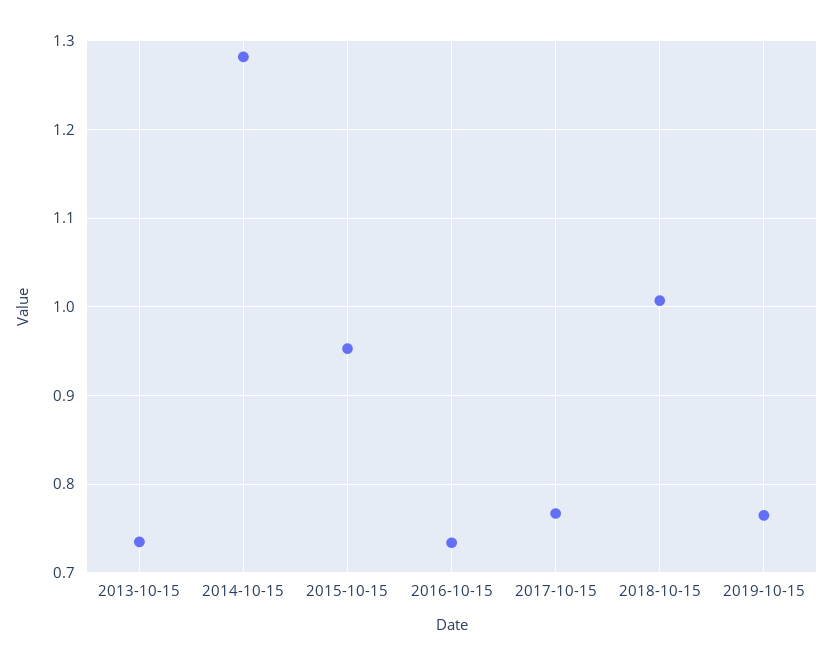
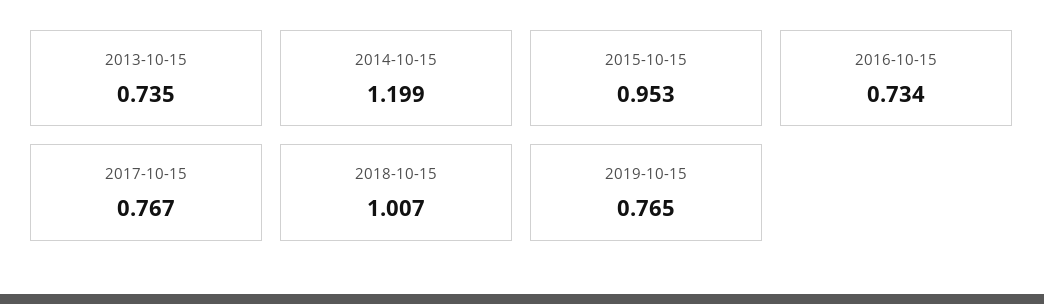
  {
    "2013-10-15": 0.735,
-   "2014-10-15": 1.28,
+   "2014-10-15": 1.199,
    "2015-10-15": 0.953,
    "2016-10-15": 0.734,
    "2017-10-15": 0.767,
    "2018-10-15": 1.007,
    "2019-10-15": 0.765
  }

